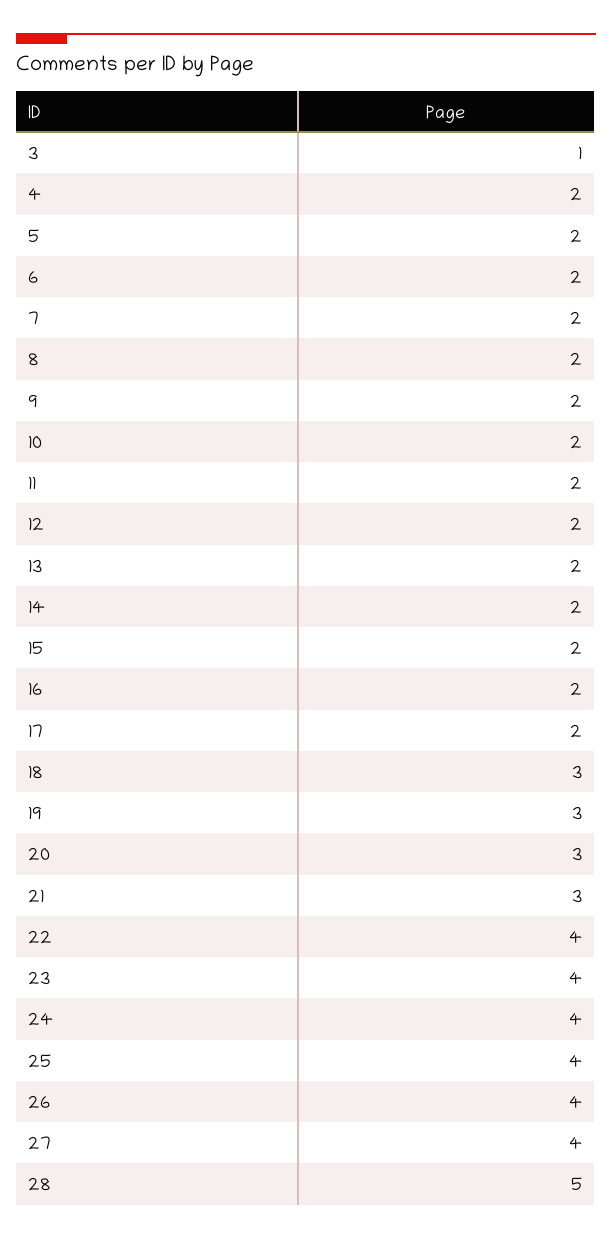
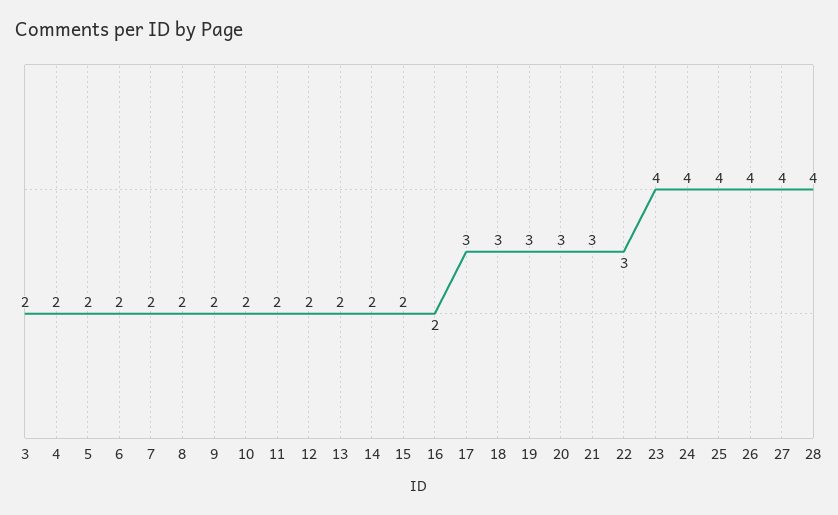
  {
-   "3": 1,
+   "3": 2,
    "4": 2,
    "5": 2,
    "6": 2,
    "7": 2,
    "8": 2,
    "9": 2,
    "10": 2,
    "11": 2,
    "12": 2,
    "13": 2,
    "14": 2,
    "15": 2,
    "16": 2,
-   "17": 2,
+   "17": 3,
    "18": 3,
    "19": 3,
    "20": 3,
    "21": 3,
-   "22": 4,
+   "22": 3,
    "23": 4,
    "24": 4,
    "25": 4,
    "26": 4,
    "27": 4,
-   "28": 5
+   "28": 4
  }

